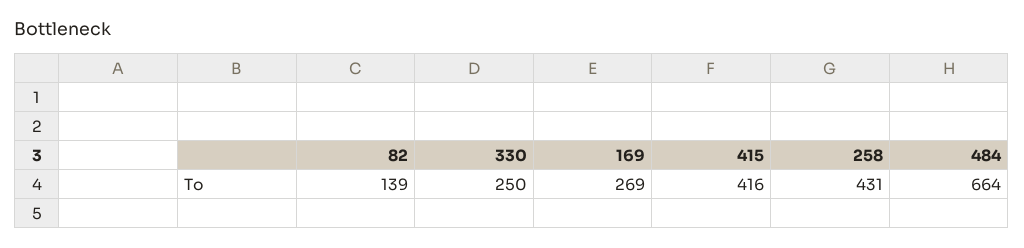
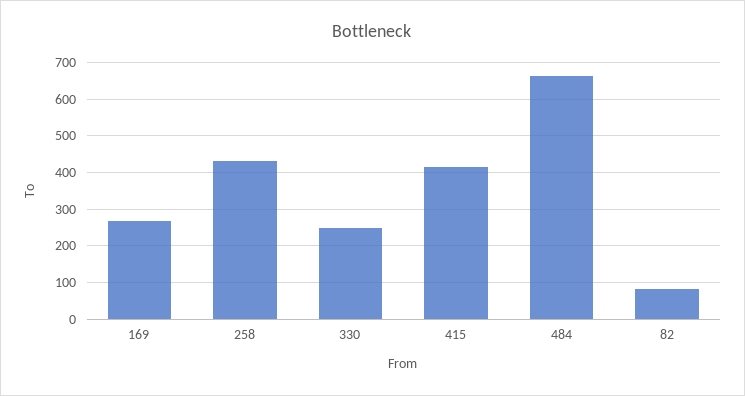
  {
-   "82": 139,
+   "82": 80,
    "330": 250,
    "169": 269,
    "415": 416,
    "258": 431,
    "484": 664
  }

